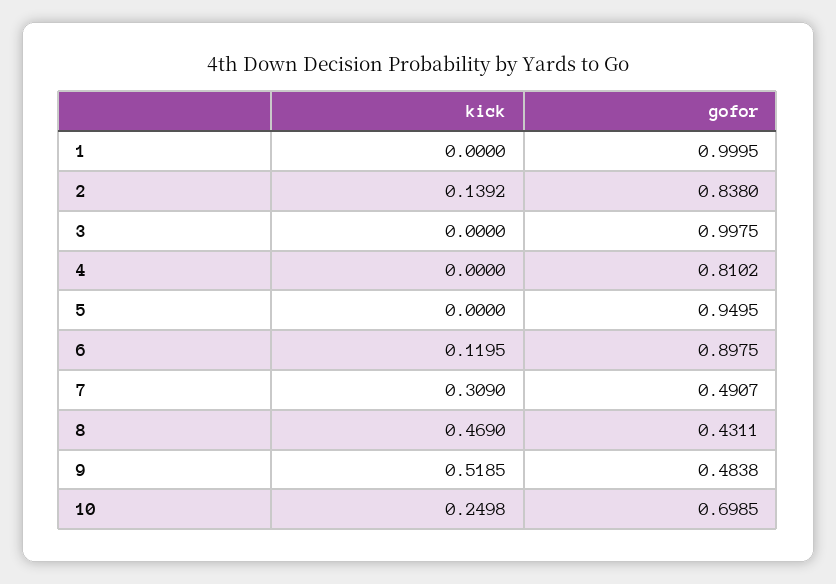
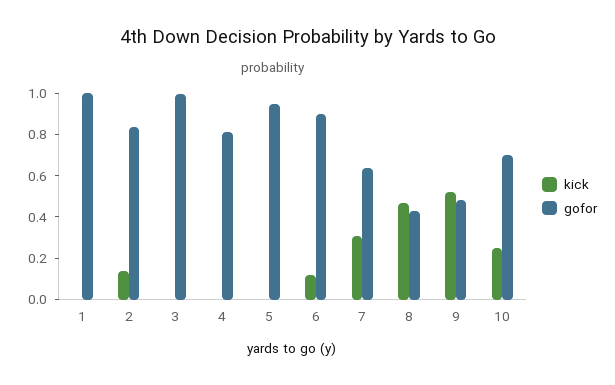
  {
    "kick": {
      "1": 0,
      "2": 0.1392,
      "3": 0,
      "4": 0,
      "5": 0,
      "6": 0.1195,
      "7": 0.309,
      "8": 0.469,
      "9": 0.5185,
      "10": 0.2498
    },
    "gofor": {
      "1": 0.9995,
      "2": 0.838,
      "3": 0.9975,
      "4": 0.8102,
      "5": 0.9495,
      "6": 0.8975,
-     "7": 0.4907,
+     "7": 0.65,
      "8": 0.4311,
      "9": 0.4838,
      "10": 0.6985
    }
  }

